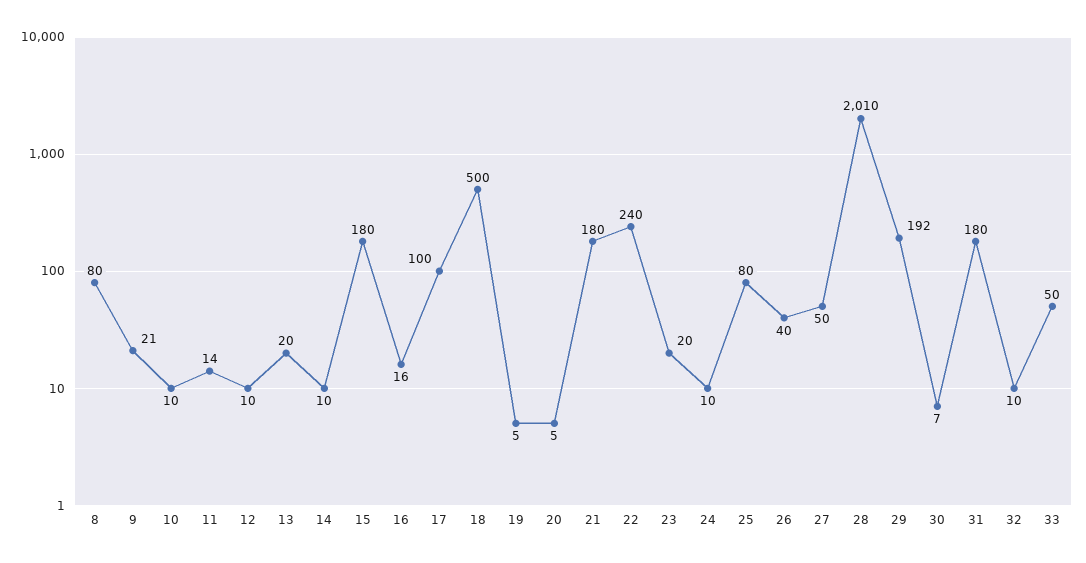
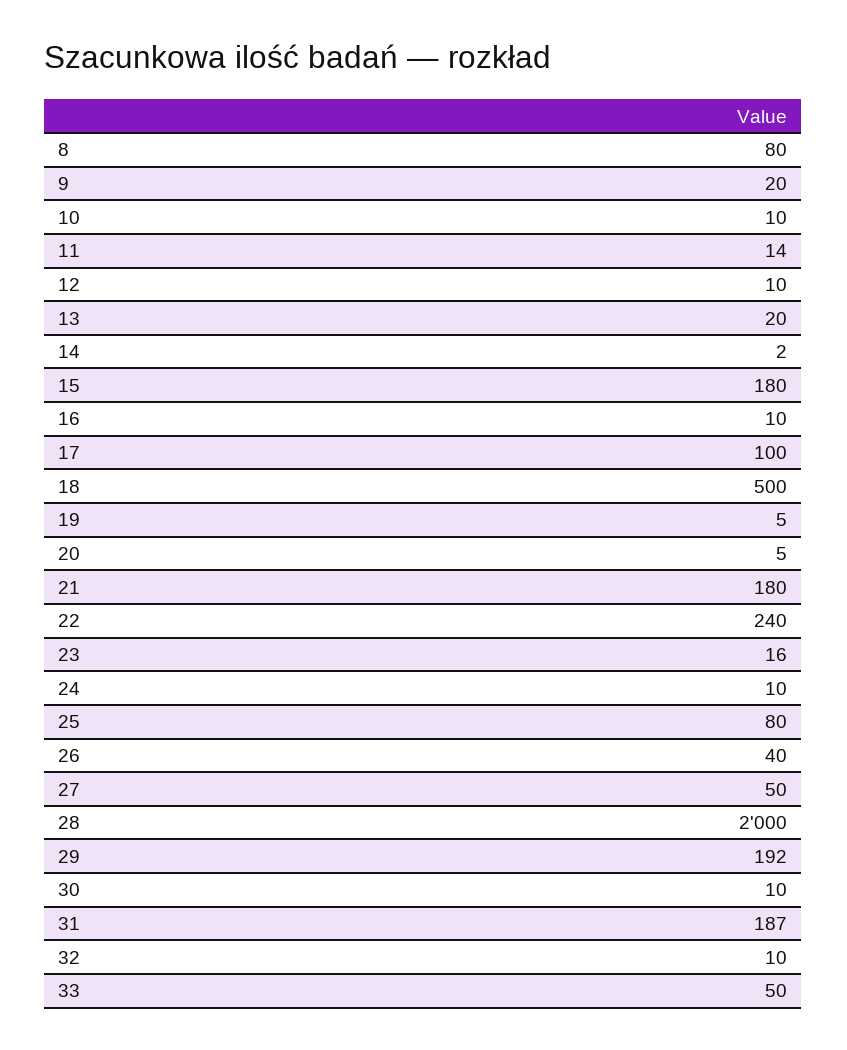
  {
    "8": 80,
-   "9": 21,
+   "9": 20,
    "10": 10,
    "11": 14,
    "12": 10,
    "13": 20,
-   "14": 10,
+   "14": 2,
    "15": 180,
-   "16": 16,
+   "16": 10,
    "17": 100,
    "18": 500,
    "19": 5,
    "20": 5,
    "21": 180,
    "22": 240,
-   "23": 20,
+   "23": 16,
    "24": 10,
    "25": 80,
    "26": 40,
    "27": 50,
-   "28": 2010,
+   "28": 2000,
    "29": 192,
-   "30": 7,
+   "30": 10,
-   "31": 180,
+   "31": 187,
    "32": 10,
    "33": 50
  }

